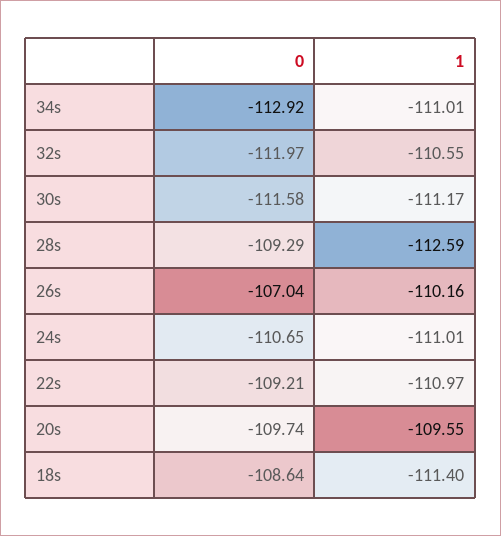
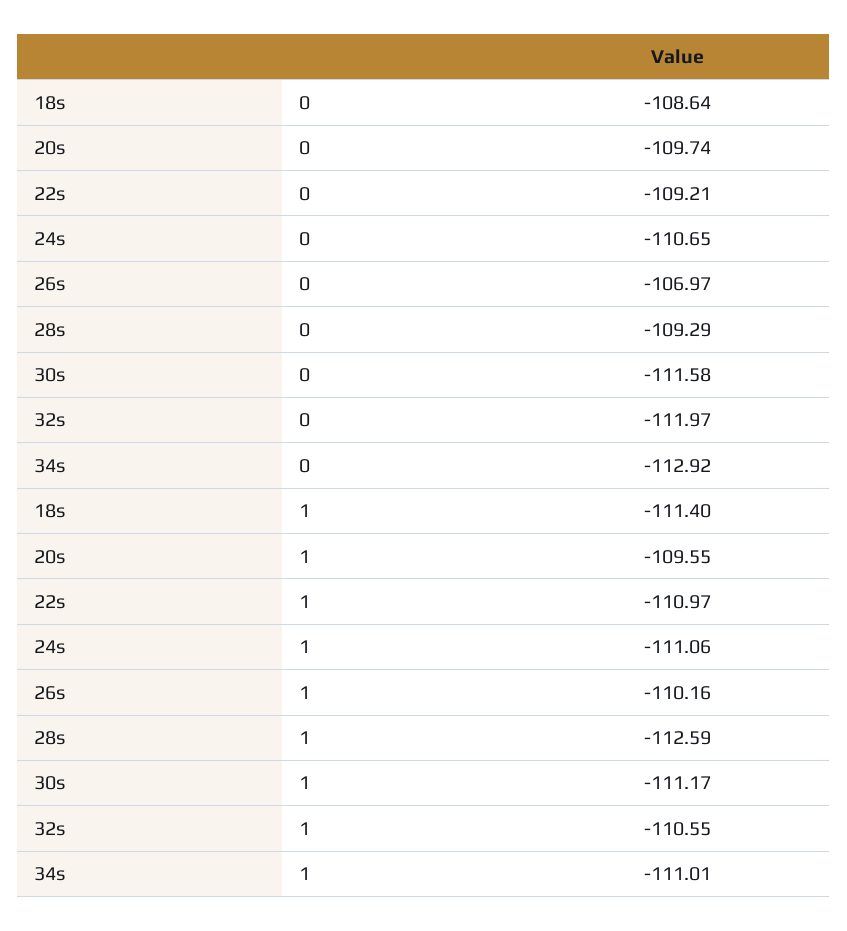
  {
    "0": {
      "34s": -112.92,
      "32s": -111.97,
      "30s": -111.58,
      "28s": -109.29,
-     "26s": -107.04,
+     "26s": -106.97,
      "24s": -110.65,
      "22s": -109.21,
      "20s": -109.74,
      "18s": -108.64
    },
    "1": {
      "34s": -111.01,
      "32s": -110.55,
      "30s": -111.17,
      "28s": -112.59,
      "26s": -110.16,
-     "24s": -111.01,
+     "24s": -111.06,
      "22s": -110.97,
      "20s": -109.55,
      "18s": -111.4
    }
  }

